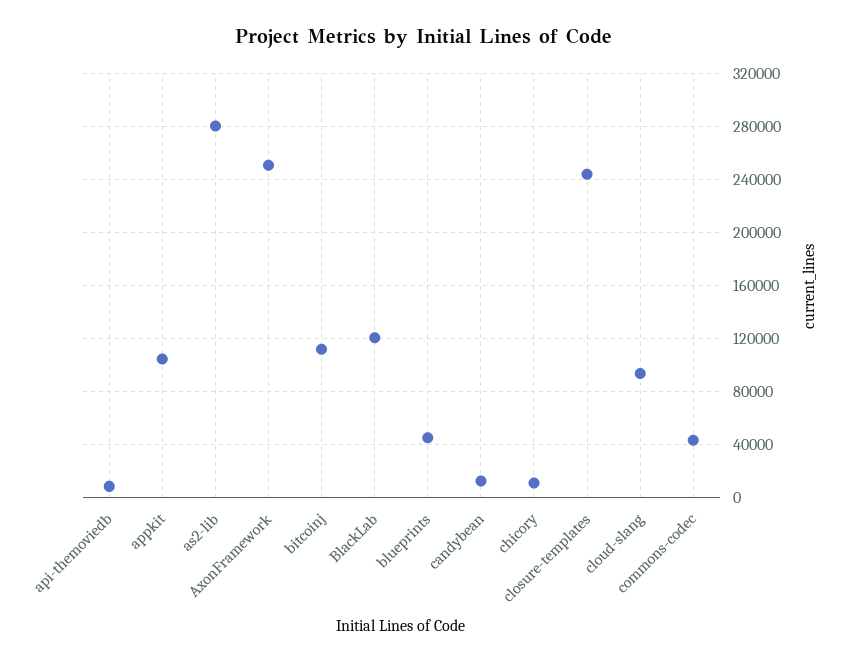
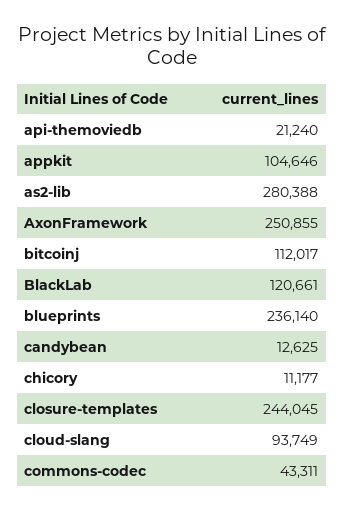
  {
-   "api-themoviedb": 10000,
+   "api-themoviedb": 21240,
    "appkit": 104646,
    "as2-lib": 280388,
    "AxonFramework": 250855,
    "bitcoinj": 112017,
    "BlackLab": 120661,
-   "blueprints": 45000,
+   "blueprints": 236140,
    "candybean": 12625,
    "chicory": 11177,
    "closure-templates": 244045,
    "cloud-slang": 93749,
    "commons-codec": 43311
  }

